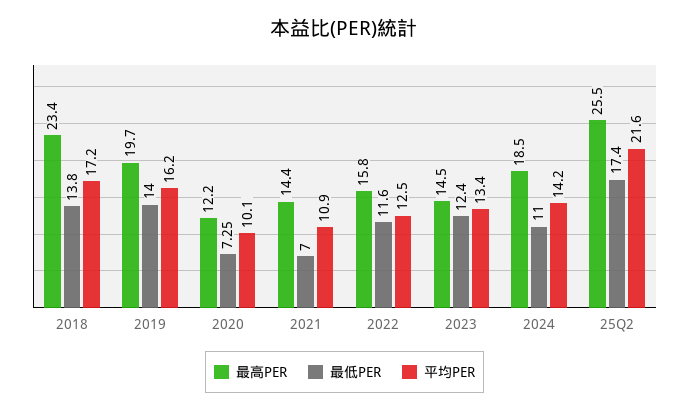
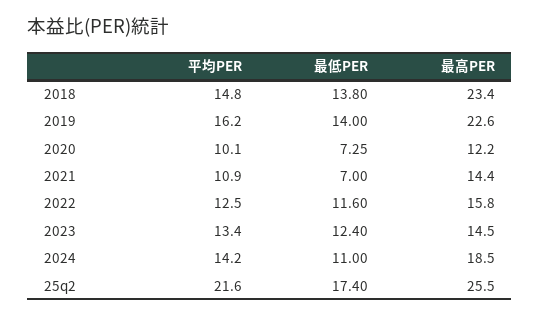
  {
    "最高PER": {
      "2018": 23.4,
-     "2019": 19.7,
+     "2019": 22.6,
      "2020": 12.2,
      "2021": 14.4,
      "2022": 15.8,
      "2023": 14.5,
      "2024": 18.5,
      "25Q2": 25.5
    },
    "最低PER": {
      "2018": 13.8,
      "2019": 14,
      "2020": 7.25,
      "2021": 7,
      "2022": 11.6,
      "2023": 12.4,
      "2024": 11,
      "25Q2": 17.4
    },
    "平均PER": {
-     "2018": 17.2,
+     "2018": 14.8,
      "2019": 16.2,
      "2020": 10.1,
      "2021": 10.9,
      "2022": 12.5,
      "2023": 13.4,
      "2024": 14.2,
      "25Q2": 21.6
    }
  }

